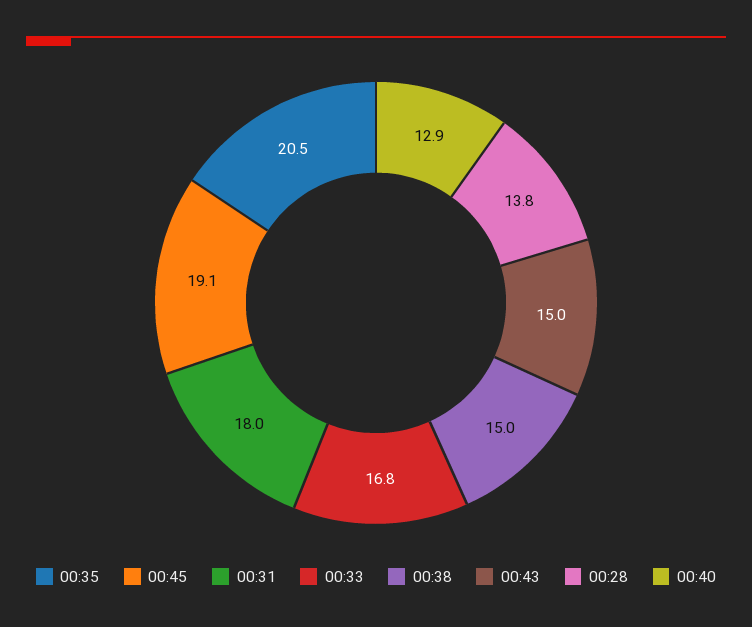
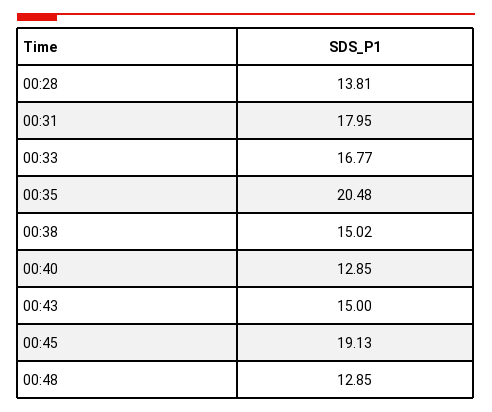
  {
    "00:35": 20.48,
    "00:45": 19.13,
    "00:31": 17.95,
    "00:33": 16.77,
    "00:38": 15.02,
    "00:43": 15,
    "00:28": 13.81,
-   "00:40": 12.85
+   "00:40": 12.85,
+   "00:48": 12.85
  }

